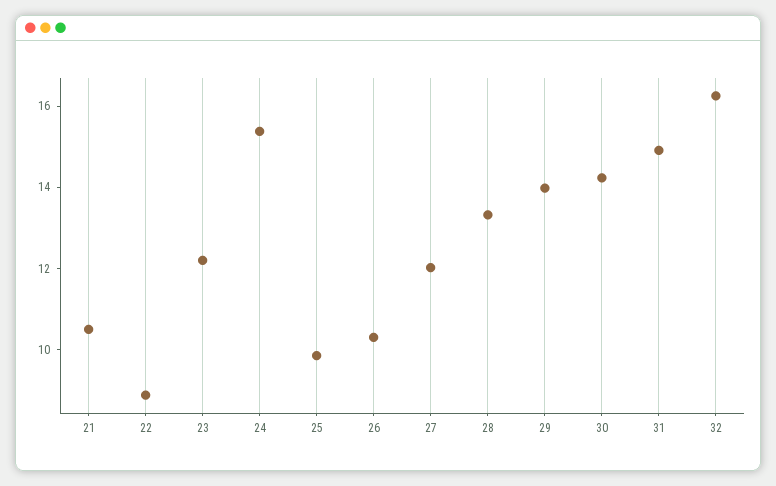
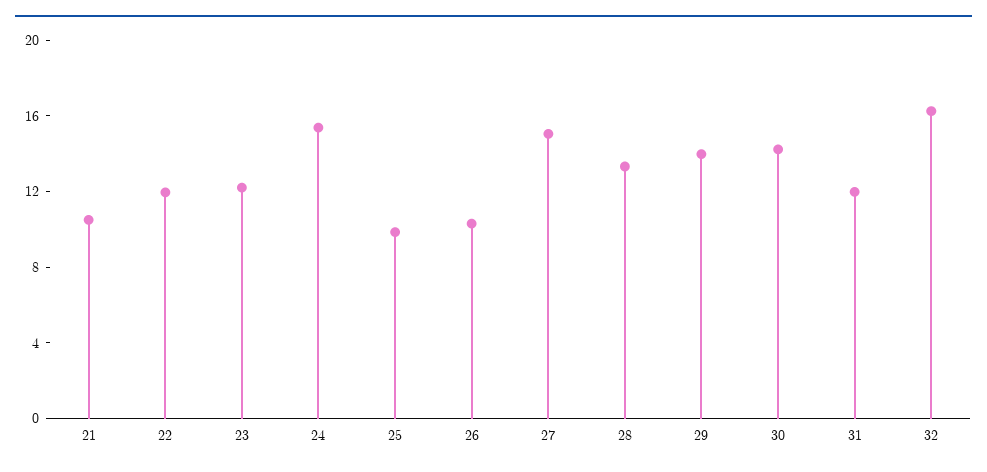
  {
    "21": 10.5,
-   "22": 9,
+   "22": 12,
    "23": 12,
    "24": 15.5,
    "25": 10,
    "26": 10.5,
-   "27": 12,
+   "27": 15,
    "28": 13.5,
    "29": 14,
    "30": 14,
-   "31": 15,
+   "31": 12,
    "32": 16.5
  }

